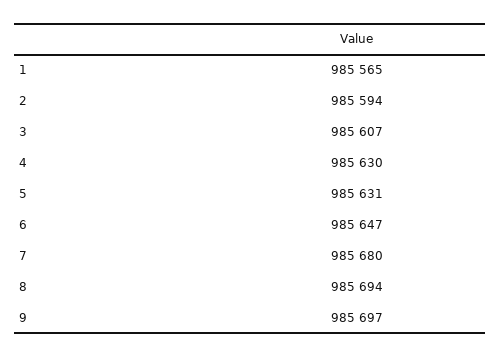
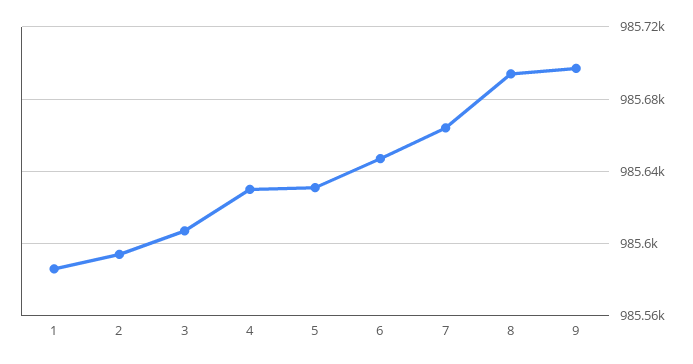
  {
-   "1": 985565,
+   "1": 985585,
    "2": 985594,
    "3": 985607,
    "4": 985630,
    "5": 985631,
    "6": 985647,
-   "7": 985680,
+   "7": 985665,
    "8": 985694,
    "9": 985697
  }

